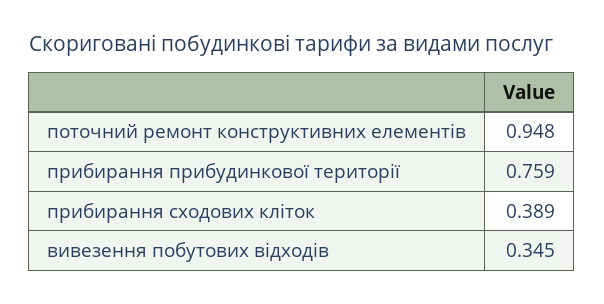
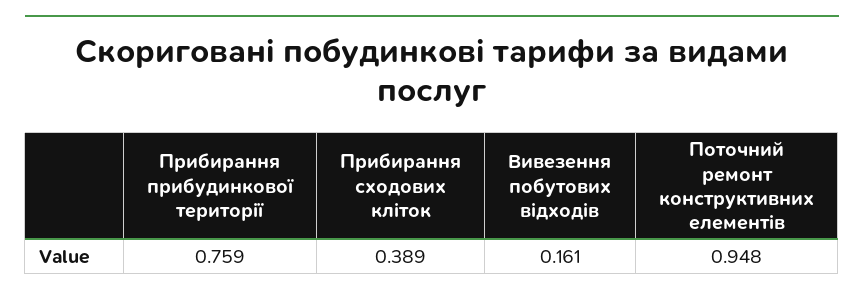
  {
    "поточний ремонт конструктивних елементів": 0.948,
    "прибирання прибудинкової території": 0.759,
    "прибирання сходових кліток": 0.389,
-   "вивезення побутових відходів": 0.345
+   "вивезення побутових відходів": 0.161
  }

